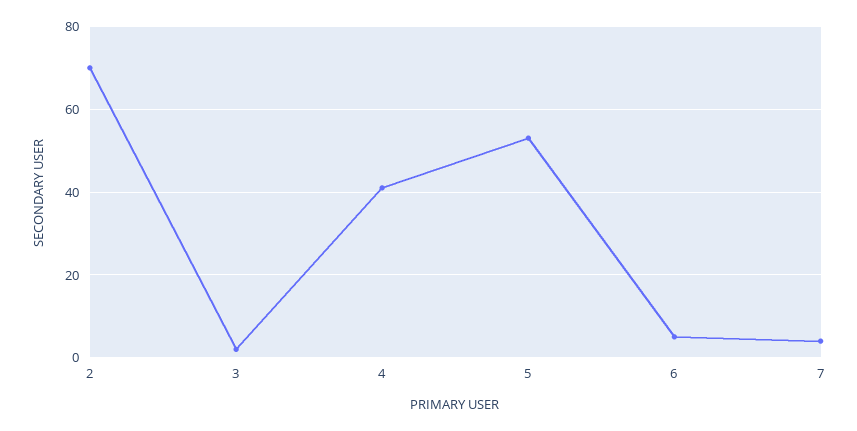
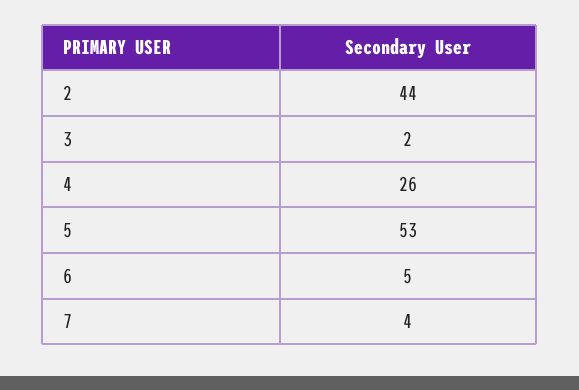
  {
-   "2": 70,
+   "2": 44,
    "3": 2,
-   "4": 40,
+   "4": 26,
    "5": 53,
    "6": 5,
    "7": 4
  }

